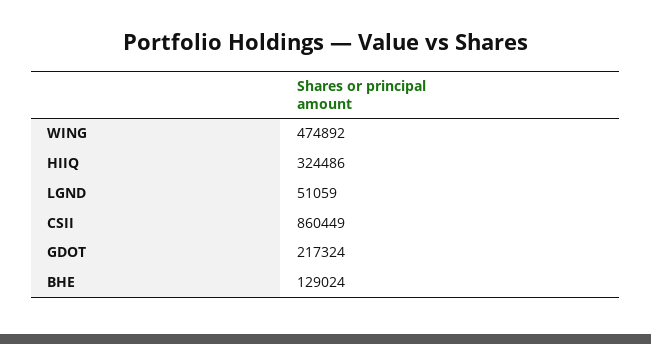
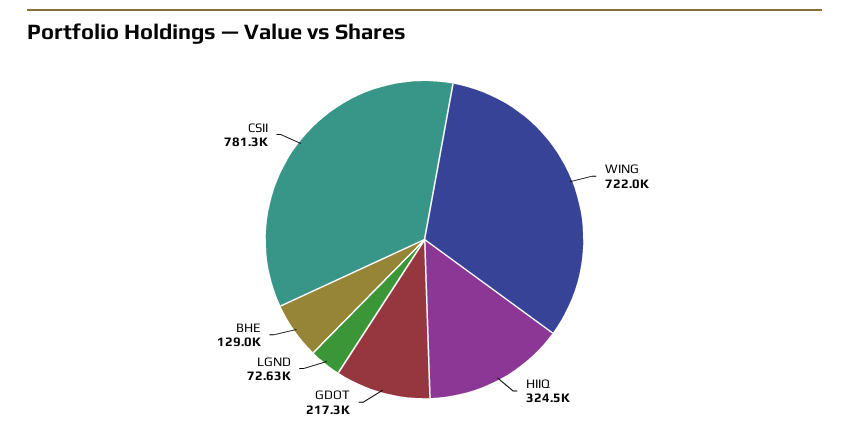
  {
-   "WING": 474892,
+   "WING": 722000,
    "HIIQ": 324486,
-   "LGND": 51059,
+   "LGND": 72630,
-   "CSII": 860449,
+   "CSII": 781300,
    "GDOT": 217324,
    "BHE": 129024
  }

